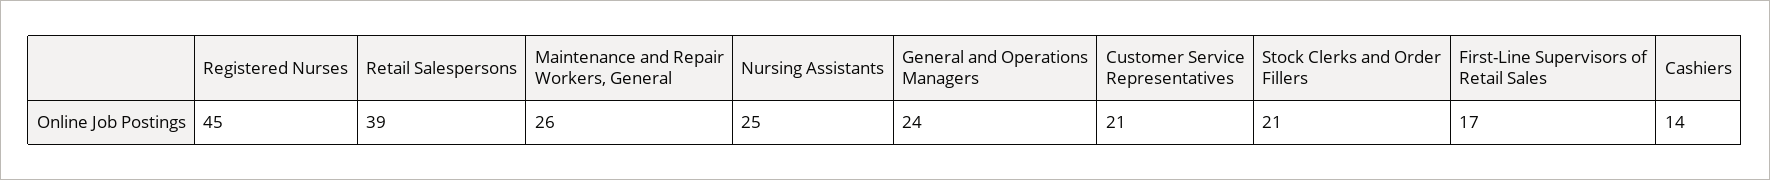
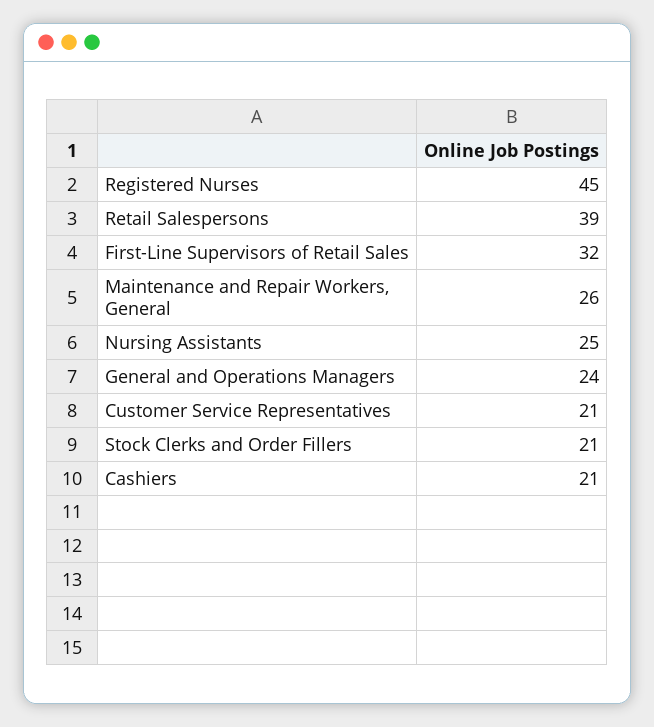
  {
    "Registered Nurses": 45,
    "Retail Salespersons": 39,
    "Maintenance and Repair Workers, General": 26,
    "Nursing Assistants": 25,
    "General and Operations Managers": 24,
    "Customer Service Representatives": 21,
    "Stock Clerks and Order Fillers": 21,
-   "First-Line Supervisors of Retail Sales": 17,
+   "First-Line Supervisors of Retail Sales": 32,
-   "Cashiers": 14
+   "Cashiers": 21
  }

